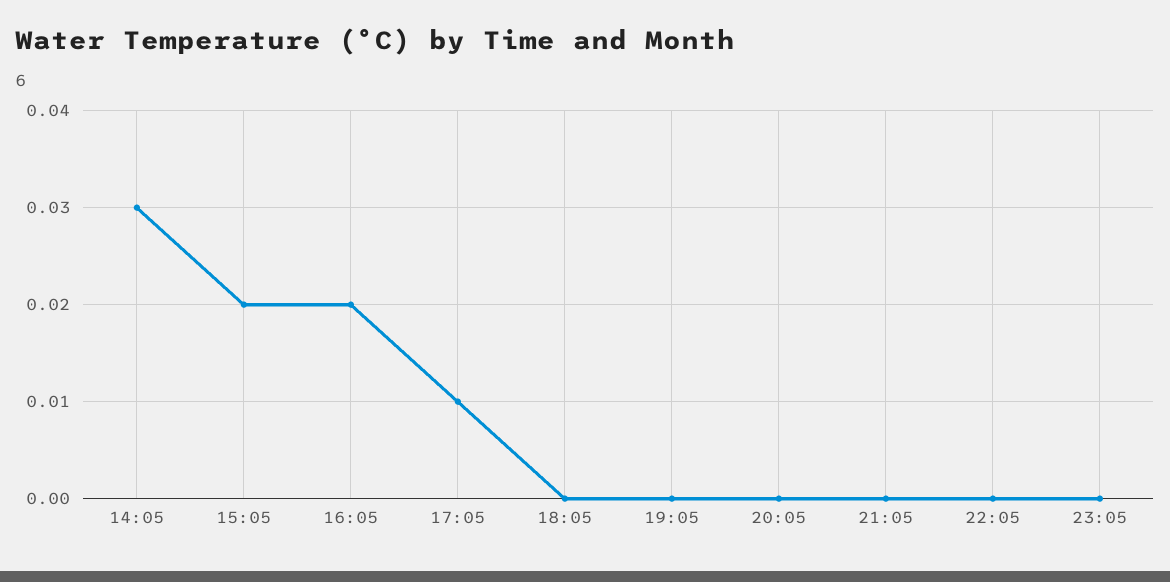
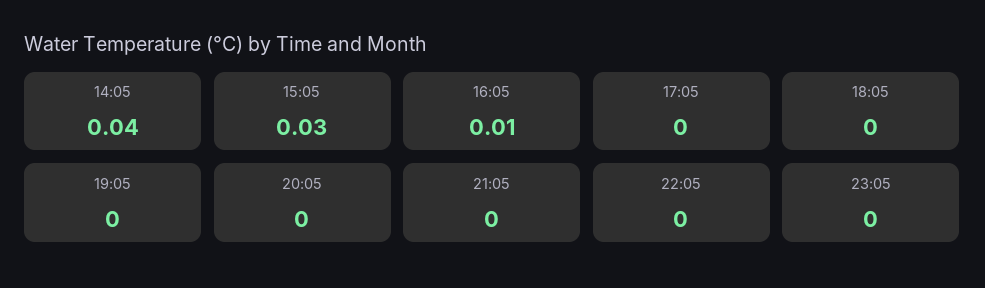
  {
-   "14:05": 0.03,
+   "14:05": 0.04,
-   "15:05": 0.02,
+   "15:05": 0.03,
-   "16:05": 0.02,
+   "16:05": 0.01,
-   "17:05": 0.01,
+   "17:05": 0,
    "18:05": 0,
    "19:05": 0,
    "20:05": 0,
    "21:05": 0,
    "22:05": 0,
    "23:05": 0
  }

